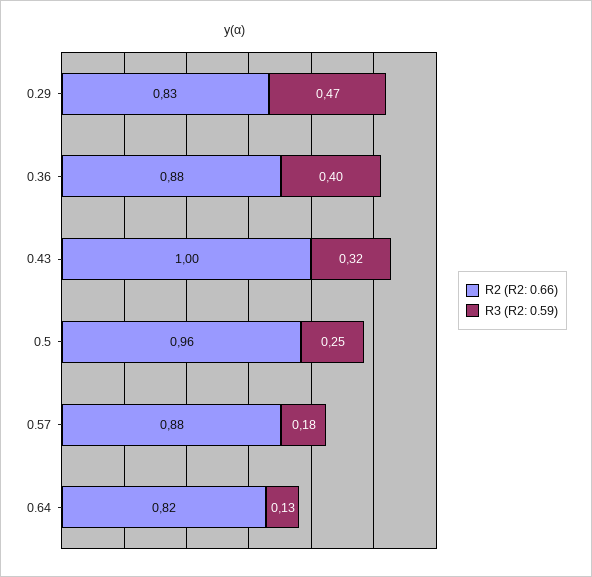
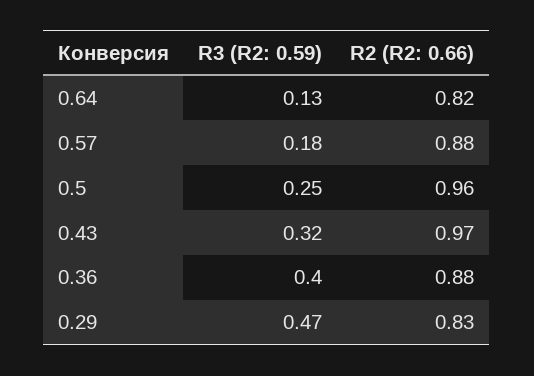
  {
    "R2 (R2: 0.66)": {
      "0.29": 0.83,
      "0.36": 0.88,
-     "0.43": 1,
+     "0.43": 0.97,
      "0.5": 0.96,
      "0.57": 0.88,
      "0.64": 0.82
    },
    "R3 (R2: 0.59)": {
      "0.29": 0.47,
      "0.36": 0.4,
      "0.43": 0.32,
      "0.5": 0.25,
      "0.57": 0.18,
      "0.64": 0.13
    }
  }

